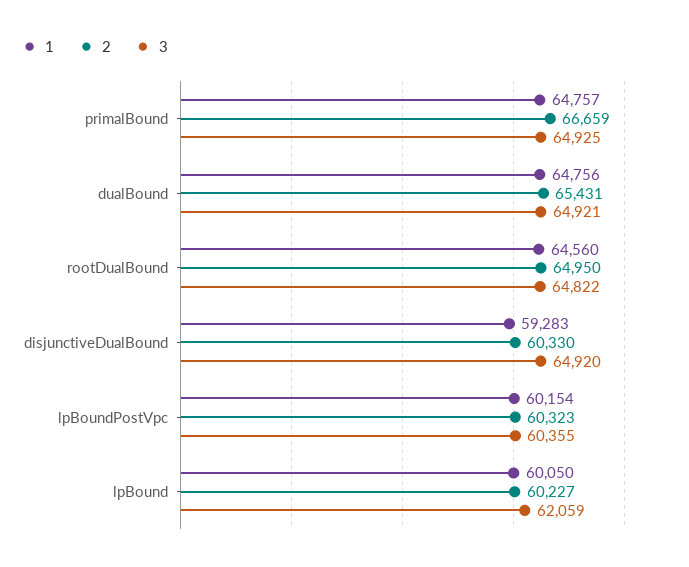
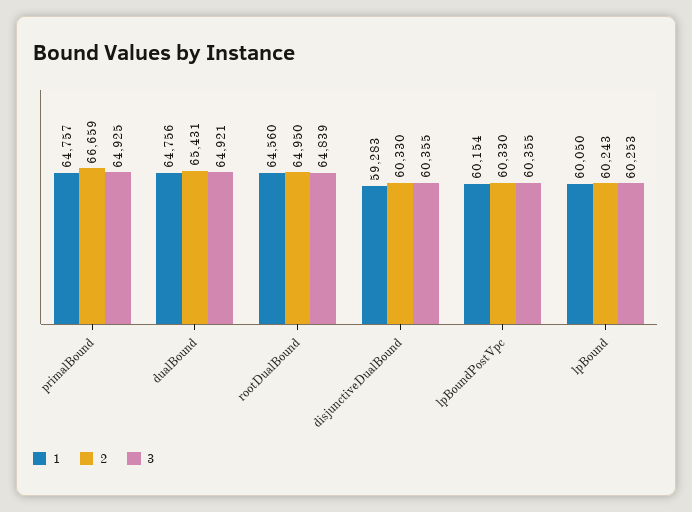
  {
    "1": {
      "primalBound": 64757,
      "dualBound": 64756,
      "rootDualBound": 64560,
      "disjunctiveDualBound": 59283,
      "lpBoundPostVpc": 60154,
      "lpBound": 60050
    },
    "2": {
      "primalBound": 66659,
      "dualBound": 65431,
      "rootDualBound": 64950,
      "disjunctiveDualBound": 60330,
-     "lpBoundPostVpc": 60323,
+     "lpBoundPostVpc": 60330,
-     "lpBound": 60227
+     "lpBound": 60243
    },
    "3": {
      "primalBound": 64925,
      "dualBound": 64921,
-     "rootDualBound": 64822,
+     "rootDualBound": 64839,
-     "disjunctiveDualBound": 64920,
+     "disjunctiveDualBound": 60355,
      "lpBoundPostVpc": 60355,
-     "lpBound": 62059
+     "lpBound": 60253
    }
  }

